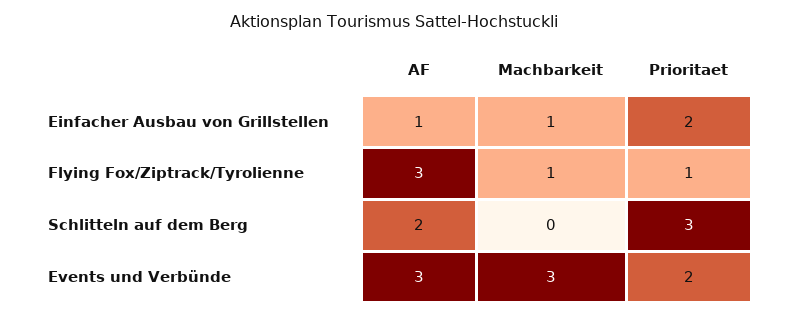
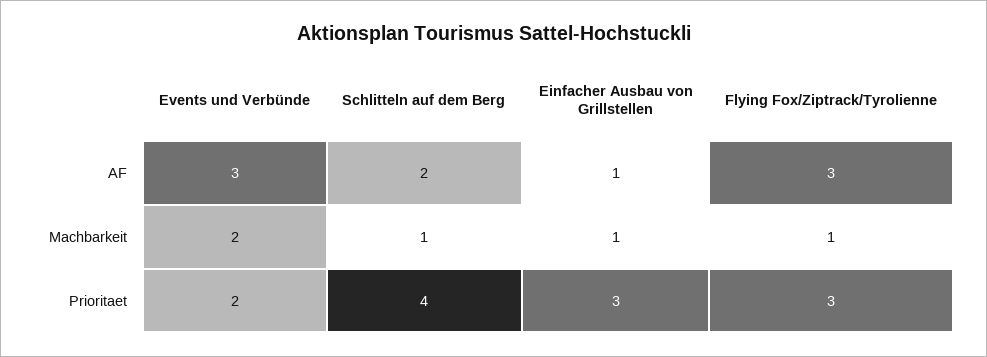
  {
    "AF": {
      "Einfacher Ausbau von Grillstellen": 1,
      "Flying Fox/Ziptrack/Tyrolienne": 3,
      "Schlitteln auf dem Berg": 2,
      "Events und Verbünde": 3
    },
    "Machbarkeit": {
      "Einfacher Ausbau von Grillstellen": 1,
      "Flying Fox/Ziptrack/Tyrolienne": 1,
-     "Schlitteln auf dem Berg": 0,
+     "Schlitteln auf dem Berg": 1,
-     "Events und Verbünde": 3
+     "Events und Verbünde": 2
    },
    "Prioritaet": {
-     "Einfacher Ausbau von Grillstellen": 2,
+     "Einfacher Ausbau von Grillstellen": 3,
-     "Flying Fox/Ziptrack/Tyrolienne": 1,
+     "Flying Fox/Ziptrack/Tyrolienne": 3,
-     "Schlitteln auf dem Berg": 3,
+     "Schlitteln auf dem Berg": 4,
      "Events und Verbünde": 2
    }
  }

